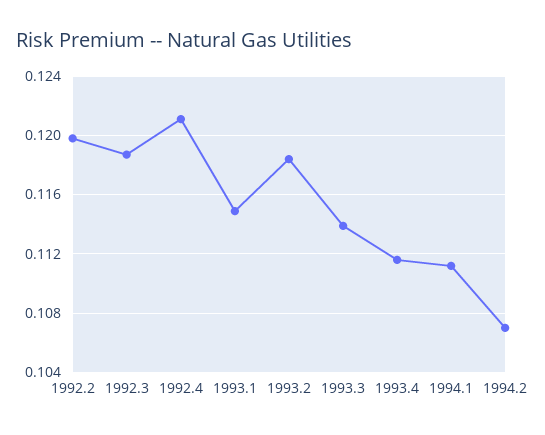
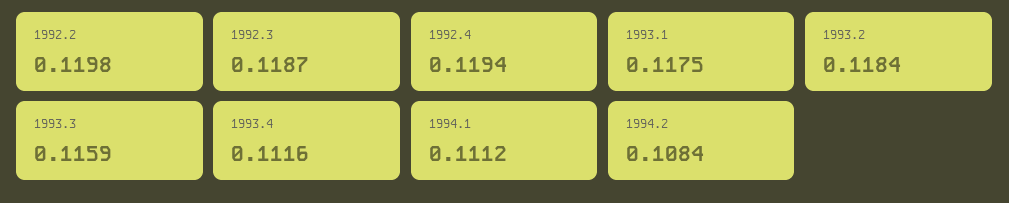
  {
    "1992.2": 0.1198,
    "1992.3": 0.1187,
-   "1992.4": 0.121,
+   "1992.4": 0.1194,
-   "1993.1": 0.115,
+   "1993.1": 0.1175,
    "1993.2": 0.1184,
-   "1993.3": 0.114,
+   "1993.3": 0.1159,
    "1993.4": 0.1116,
    "1994.1": 0.1112,
-   "1994.2": 0.107
+   "1994.2": 0.1084
  }

